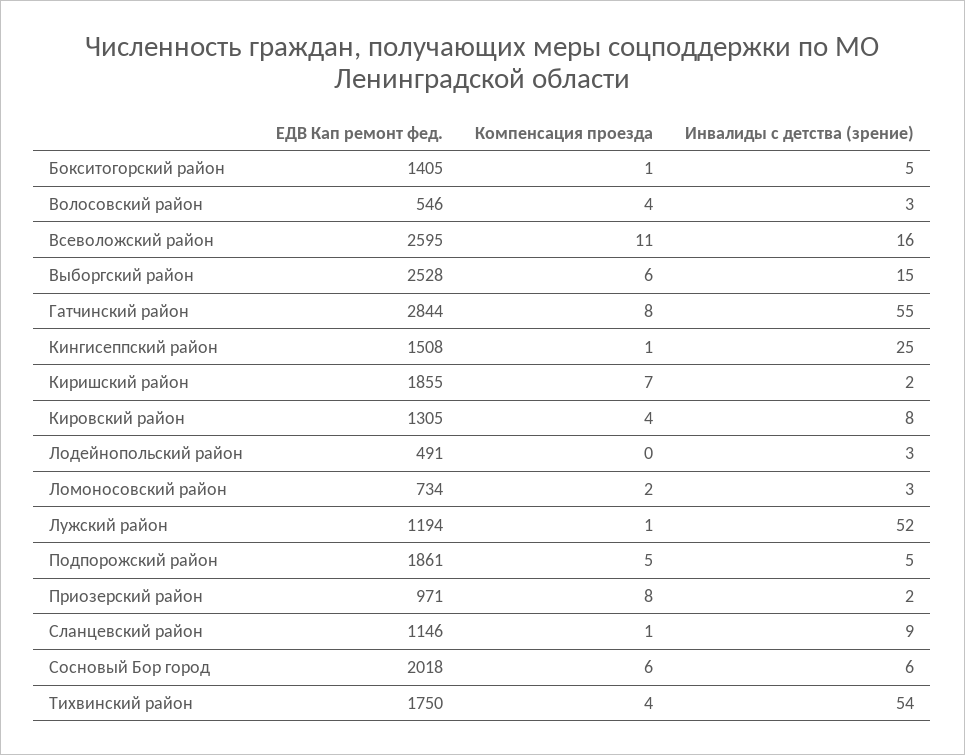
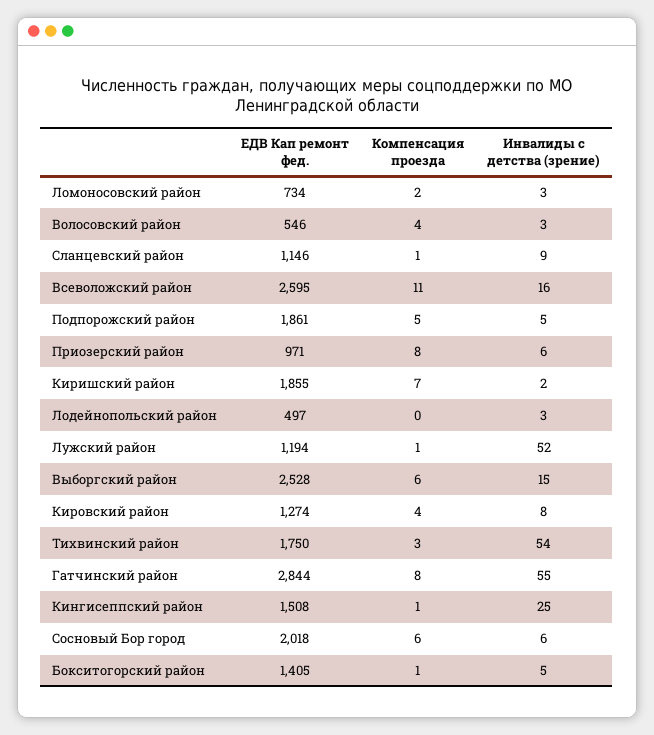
  {
    "ЕДВ Кап ремонт фед.": {
      "Бокситогорский район": 1405,
      "Волосовский район": 546,
      "Всеволожский район": 2595,
      "Выборгский район": 2528,
      "Гатчинский район": 2844,
      "Кингисеппский район": 1508,
      "Киришский район": 1855,
-     "Кировский район": 1305,
+     "Кировский район": 1274,
-     "Лодейнопольский район": 491,
+     "Лодейнопольский район": 497,
      "Ломоносовский район": 734,
      "Лужский район": 1194,
      "Подпорожский район": 1861,
      "Приозерский район": 971,
      "Сланцевский район": 1146,
      "Сосновый Бор город": 2018,
      "Тихвинский район": 1750
    },
    "Компенсация проезда": {
      "Бокситогорский район": 1,
      "Волосовский район": 4,
      "Всеволожский район": 11,
      "Выборгский район": 6,
      "Гатчинский район": 8,
      "Кингисеппский район": 1,
      "Киришский район": 7,
      "Кировский район": 4,
      "Лодейнопольский район": 0,
      "Ломоносовский район": 2,
      "Лужский район": 1,
      "Подпорожский район": 5,
      "Приозерский район": 8,
      "Сланцевский район": 1,
      "Сосновый Бор город": 6,
-     "Тихвинский район": 4
+     "Тихвинский район": 3
    },
    "Инвалиды с детства (зрение)": {
      "Бокситогорский район": 5,
      "Волосовский район": 3,
      "Всеволожский район": 16,
      "Выборгский район": 15,
      "Гатчинский район": 55,
      "Кингисеппский район": 25,
      "Киришский район": 2,
      "Кировский район": 8,
      "Лодейнопольский район": 3,
      "Ломоносовский район": 3,
      "Лужский район": 52,
      "Подпорожский район": 5,
-     "Приозерский район": 2,
+     "Приозерский район": 6,
      "Сланцевский район": 9,
      "Сосновый Бор город": 6,
      "Тихвинский район": 54
    }
  }

